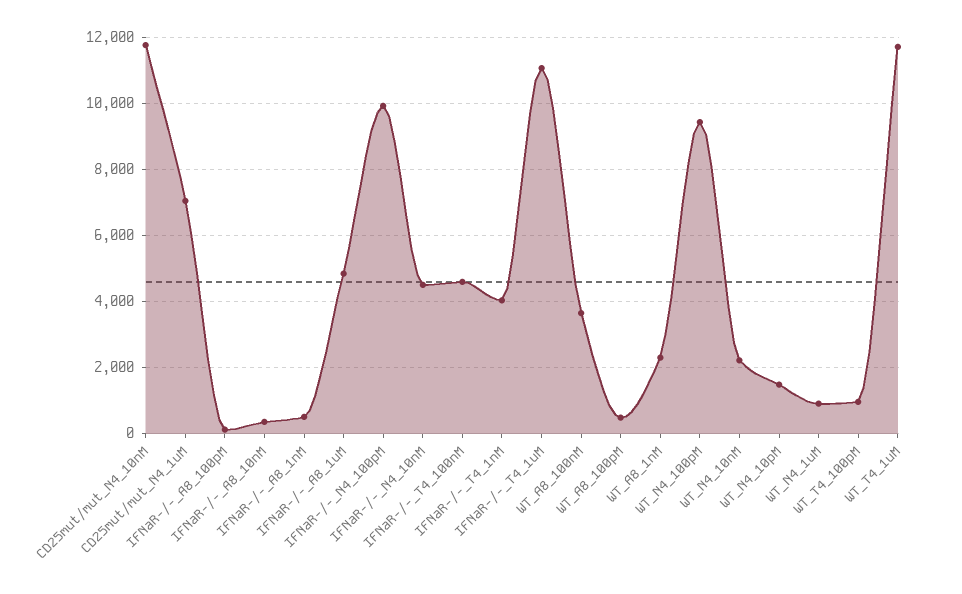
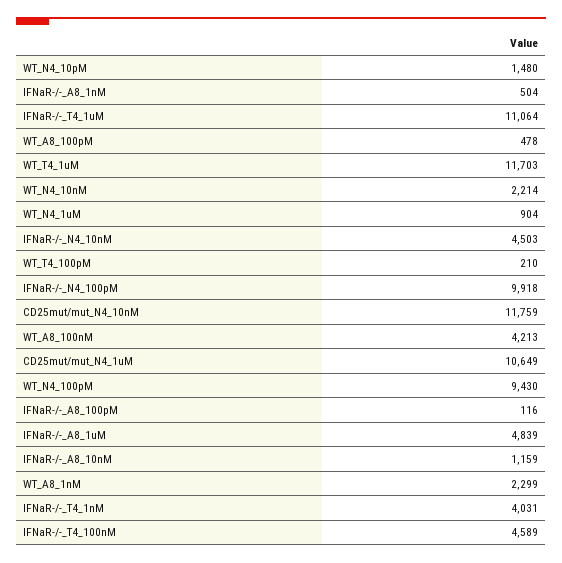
  {
    "CD25mut/mut_N4_10nM": 11759,
-   "CD25mut/mut_N4_1uM": 7000,
+   "CD25mut/mut_N4_1uM": 10649,
    "IFNaR-/-_A8_100pM": 116,
-   "IFNaR-/-_A8_10nM": 400,
+   "IFNaR-/-_A8_10nM": 1159,
    "IFNaR-/-_A8_1nM": 504,
    "IFNaR-/-_A8_1uM": 4839,
    "IFNaR-/-_N4_100pM": 9918,
    "IFNaR-/-_N4_10nM": 4503,
    "IFNaR-/-_T4_100nM": 4589,
    "IFNaR-/-_T4_1nM": 4031,
    "IFNaR-/-_T4_1uM": 11064,
-   "WT_A8_100nM": 3600,
+   "WT_A8_100nM": 4213,
    "WT_A8_100pM": 478,
    "WT_A8_1nM": 2299,
    "WT_N4_100pM": 9430,
    "WT_N4_10nM": 2214,
    "WT_N4_10pM": 1480,
    "WT_N4_1uM": 904,
-   "WT_T4_100pM": 1000,
+   "WT_T4_100pM": 210,
    "WT_T4_1uM": 11703
  }

